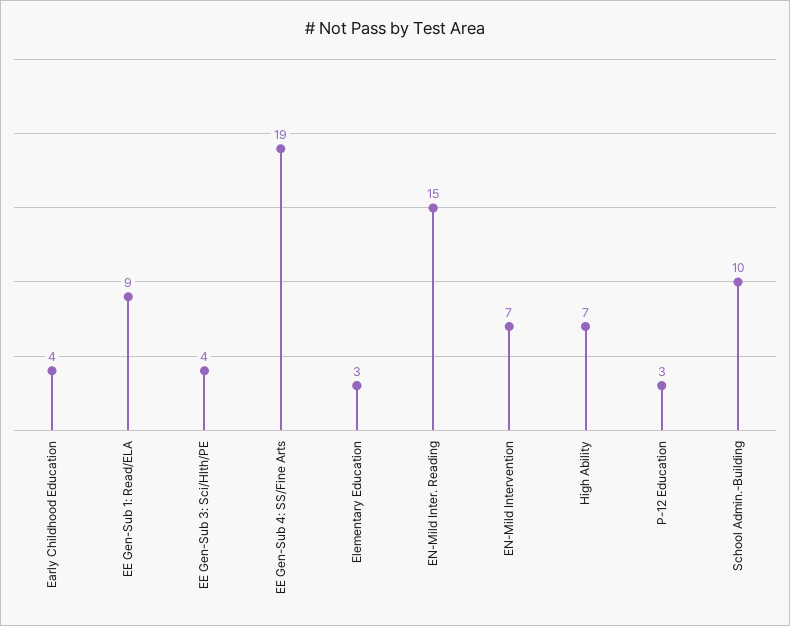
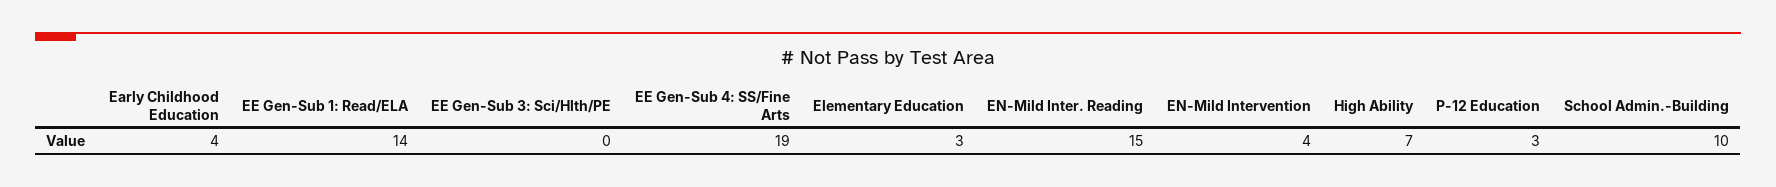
  {
    "Early Childhood Education": 4,
-   "EE Gen-Sub 1: Read/ELA": 9,
+   "EE Gen-Sub 1: Read/ELA": 14,
-   "EE Gen-Sub 3: Sci/Hlth/PE": 4,
+   "EE Gen-Sub 3: Sci/Hlth/PE": 0,
    "EE Gen-Sub 4: SS/Fine Arts": 19,
    "Elementary Education": 3,
    "EN-Mild Inter. Reading": 15,
-   "EN-Mild Intervention": 7,
+   "EN-Mild Intervention": 4,
    "High Ability": 7,
    "P-12 Education": 3,
    "School Admin.-Building": 10
  }

